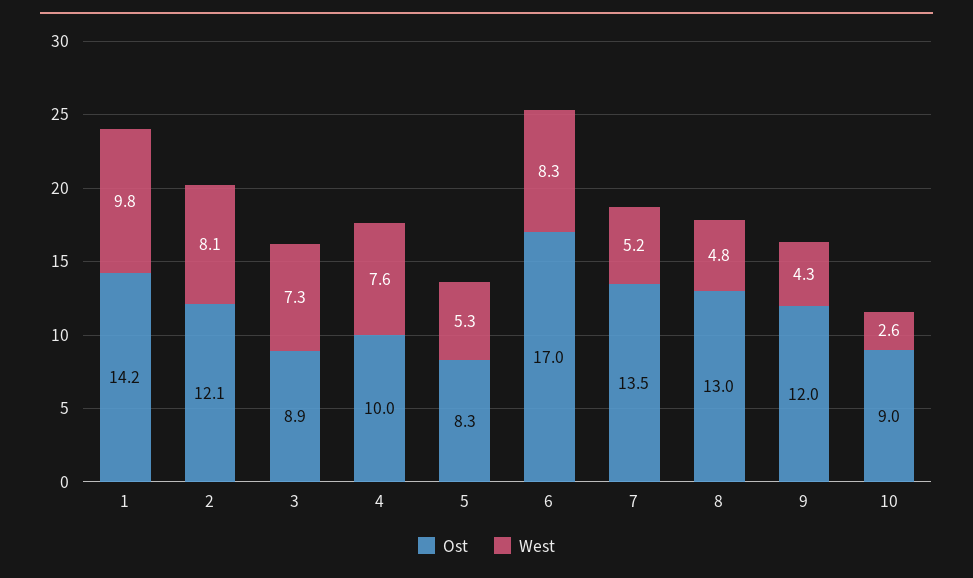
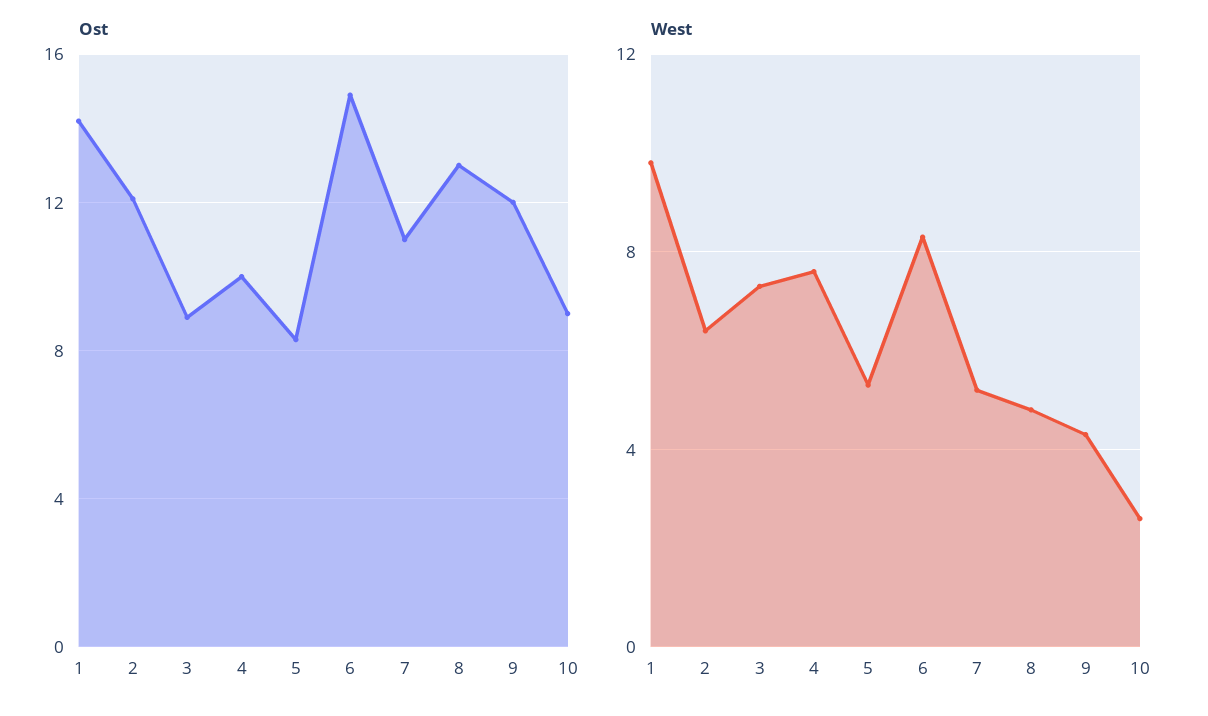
  {
    "Ost": {
      "1": 14.2,
      "2": 12.1,
      "3": 8.9,
      "4": 10,
      "5": 8.3,
-     "6": 17,
+     "6": 15,
-     "7": 13.5,
+     "7": 11,
      "8": 13,
      "9": 12,
      "10": 9
    },
    "West": {
      "1": 9.8,
-     "2": 8.1,
+     "2": 6.5,
      "3": 7.3,
      "4": 7.6,
      "5": 5.3,
      "6": 8.3,
      "7": 5.2,
      "8": 4.8,
      "9": 4.3,
      "10": 2.6
    }
  }

